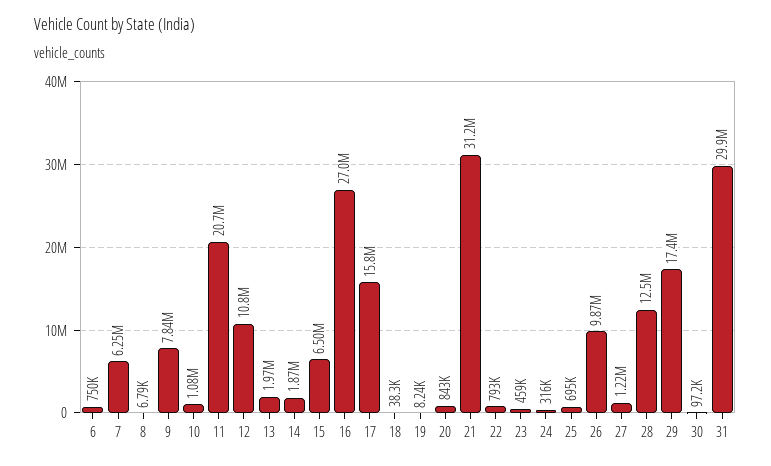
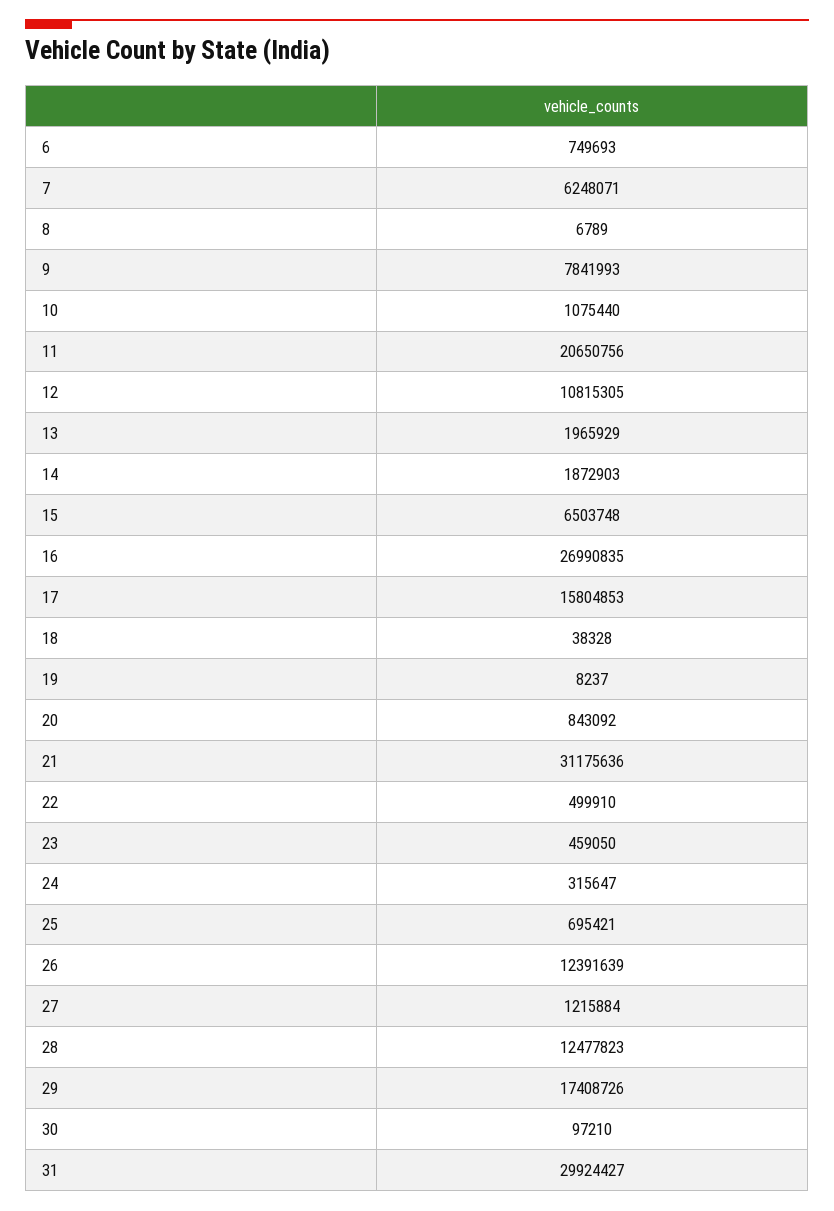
  {
    "6": 749693,
    "7": 6248071,
    "8": 6789,
    "9": 7841993,
    "10": 1075440,
    "11": 20650756,
    "12": 10815305,
    "13": 1965929,
    "14": 1872903,
    "15": 6503748,
    "16": 26990835,
    "17": 15804853,
    "18": 38328,
    "19": 8237,
    "20": 843092,
    "21": 31175636,
-   "22": 793000,
+   "22": 499910,
    "23": 459050,
    "24": 315647,
    "25": 695421,
-   "26": 9870000,
+   "26": 12391639,
    "27": 1215884,
    "28": 12477823,
    "29": 17408726,
    "30": 97210,
    "31": 29924427
  }

